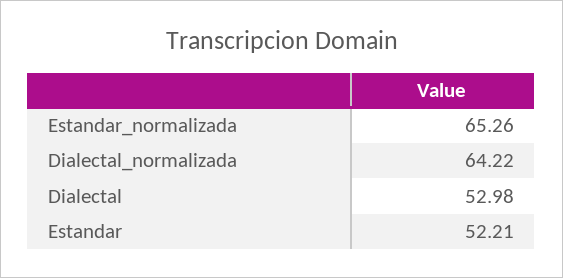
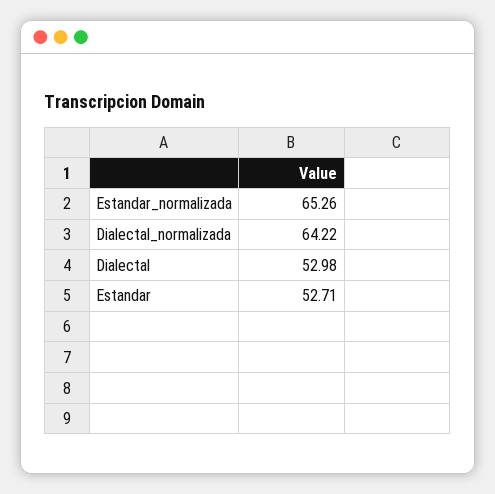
  {
    "Estandar_normalizada": 65.26,
    "Dialectal_normalizada": 64.22,
    "Dialectal": 52.98,
-   "Estandar": 52.21
+   "Estandar": 52.71
  }

